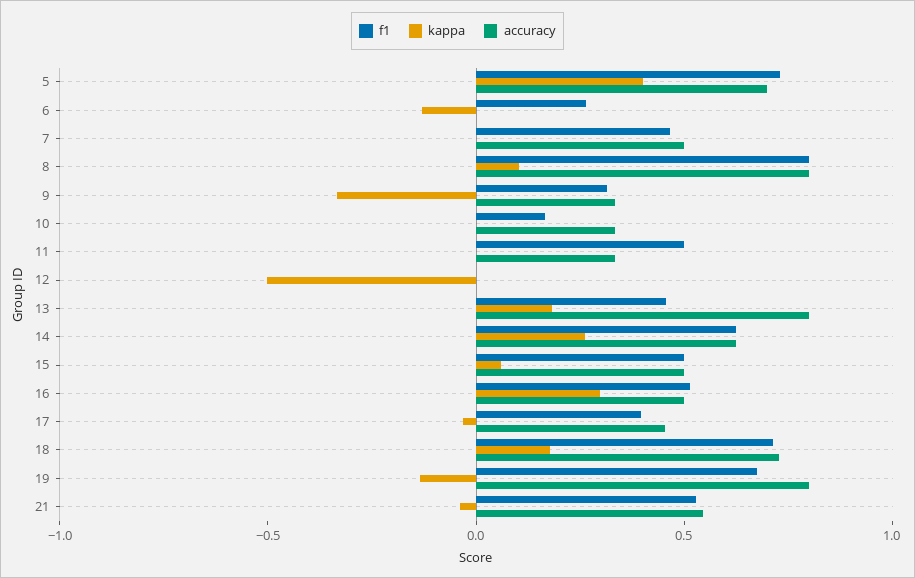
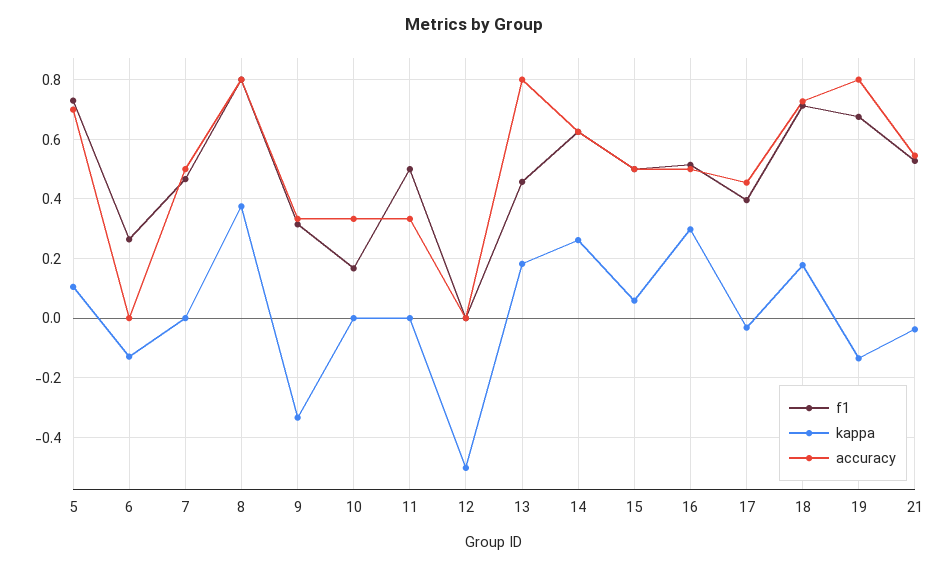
  {
    "f1": {
      "5": 0.725,
      "6": 0.275,
      "7": 0.475,
      "8": 0.8,
      "9": 0.325,
      "10": 0.175,
      "11": 0.5,
      "12": 0,
      "13": 0.45,
      "14": 0.625,
      "15": 0.5,
      "16": 0.525,
      "17": 0.4,
      "18": 0.725,
      "19": 0.675,
      "21": 0.525
    },
    "kappa": {
-     "5": 0.4,
+     "5": 0.1,
      "6": -0.125,
      "7": 0,
-     "8": 0.1,
+     "8": 0.375,
      "9": -0.325,
      "10": 0,
      "11": 0,
      "12": -0.5,
      "13": 0.175,
      "14": 0.25,
      "15": 0.05,
      "16": 0.3,
      "17": -0.025,
      "18": 0.175,
      "19": -0.125,
      "21": -0.05
    },
    "accuracy": {
      "5": 0.7,
      "6": 0,
      "7": 0.5,
      "8": 0.8,
      "9": 0.325,
      "10": 0.325,
      "11": 0.325,
      "12": 0,
      "13": 0.8,
      "14": 0.625,
      "15": 0.5,
      "16": 0.5,
      "17": 0.45,
      "18": 0.725,
      "19": 0.8,
      "21": 0.55
    }
  }

